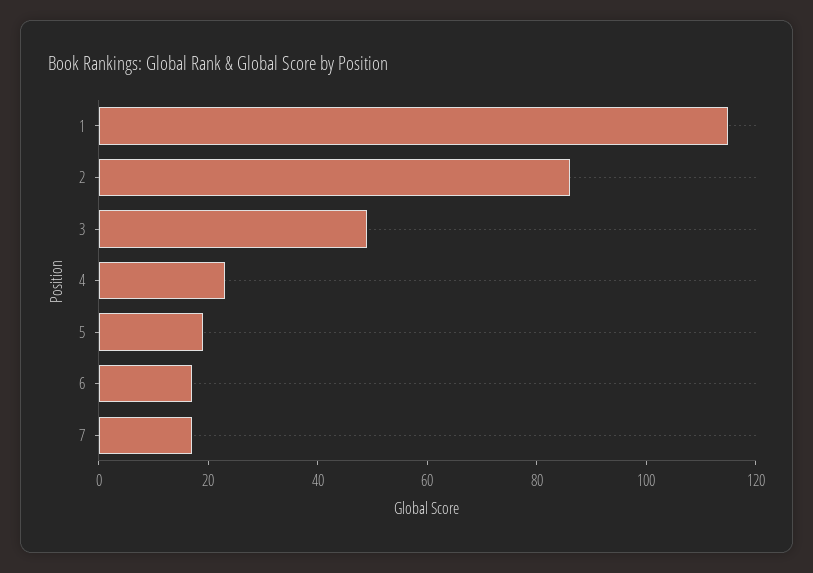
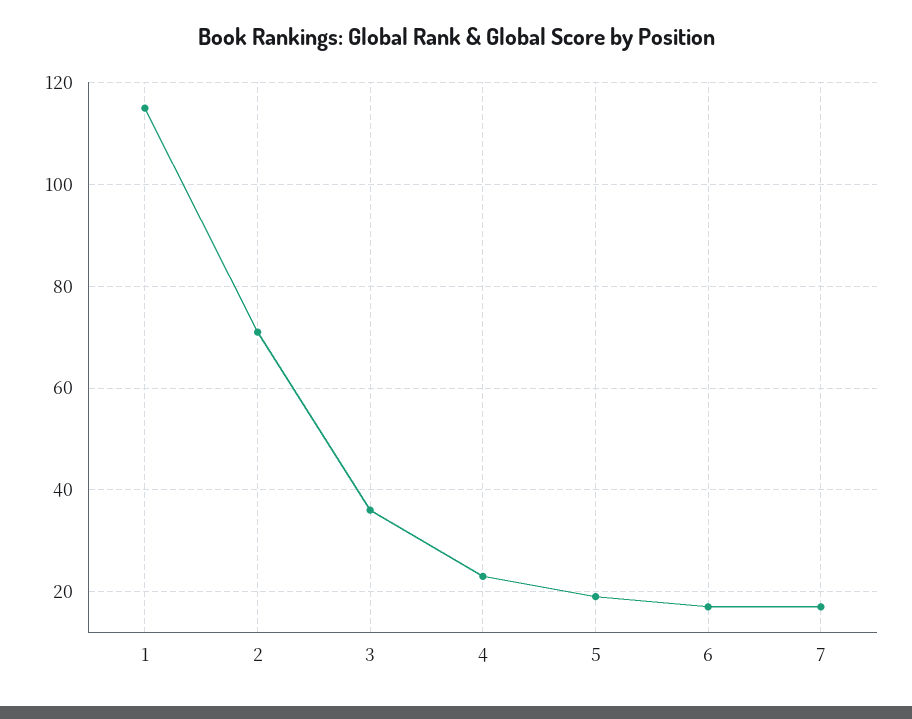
  {
    "1": 115,
-   "2": 85,
+   "2": 70,
-   "3": 50,
+   "3": 35,
    "4": 25,
    "5": 20,
    "6": 15,
    "7": 15
  }

